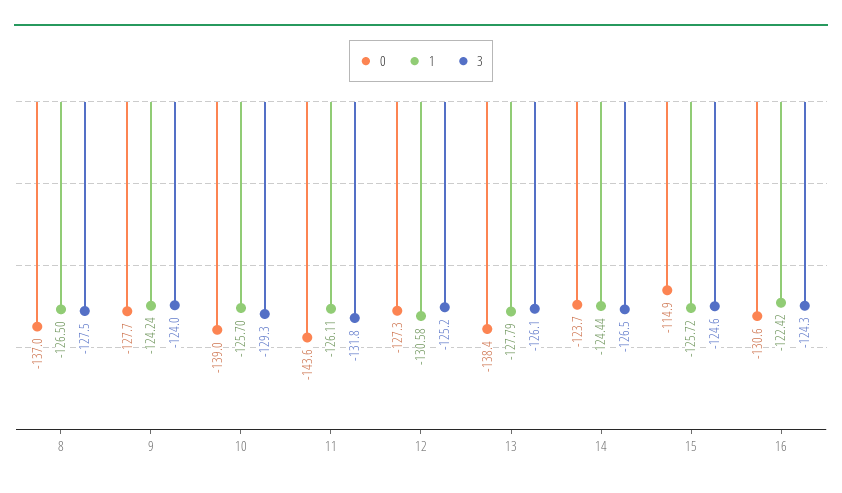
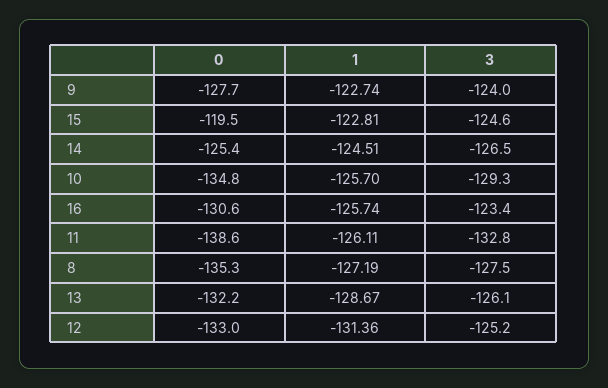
  {
    "0": {
-     "8": -137,
+     "8": -135.3,
      "9": -127.7,
-     "10": -139,
+     "10": -134.8,
-     "11": -143.6,
+     "11": -138.6,
-     "12": -127.3,
+     "12": -133,
-     "13": -138.4,
+     "13": -132.2,
-     "14": -123.7,
+     "14": -125.4,
-     "15": -114.9,
+     "15": -119.5,
      "16": -130.6
    },
    "1": {
-     "8": -126.5,
+     "8": -127.19,
-     "9": -124.24,
+     "9": -122.74,
      "10": -125.7,
      "11": -126.11,
-     "12": -130.58,
+     "12": -131.36,
-     "13": -127.79,
+     "13": -128.67,
-     "14": -124.44,
+     "14": -124.51,
-     "15": -125.72,
+     "15": -122.81,
-     "16": -122.42
+     "16": -125.74
    },
    "3": {
      "8": -127.5,
      "9": -124,
      "10": -129.3,
-     "11": -131.8,
+     "11": -132.8,
      "12": -125.2,
      "13": -126.1,
      "14": -126.5,
      "15": -124.6,
-     "16": -124.3
+     "16": -123.4
    }
  }

